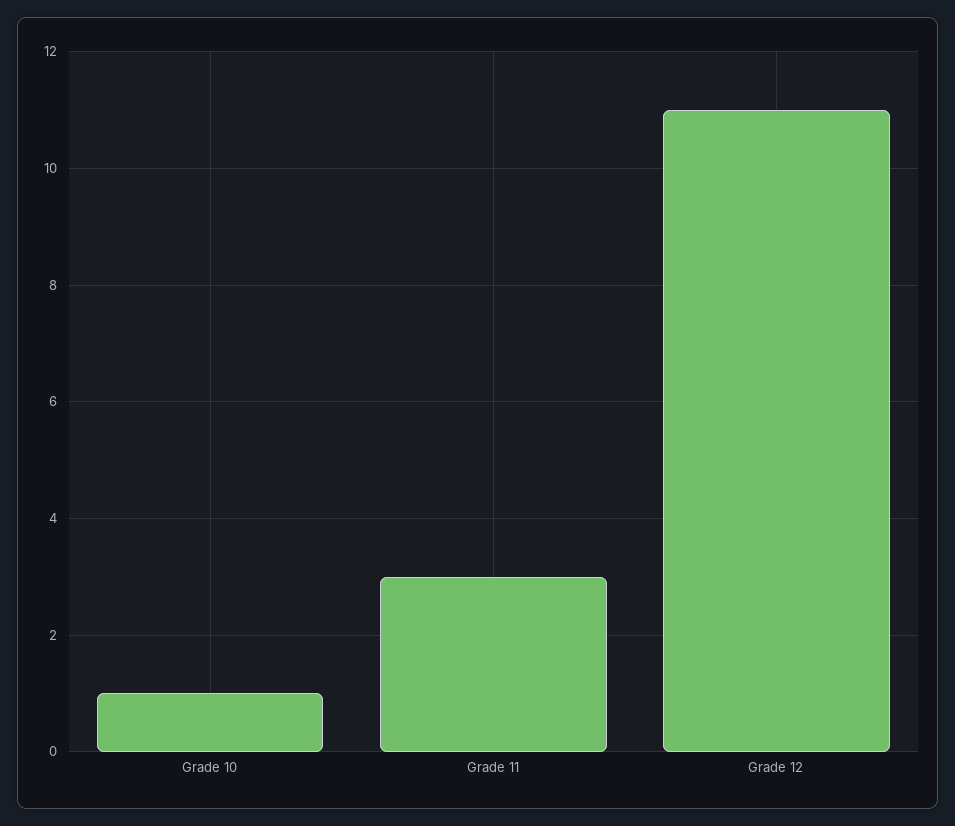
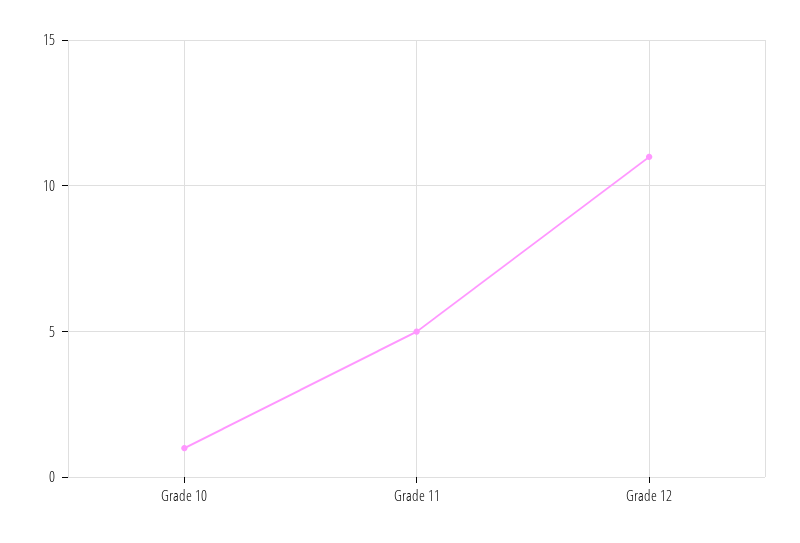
  {
    "Grade 10": 1,
-   "Grade 11": 3,
+   "Grade 11": 5,
    "Grade 12": 11
  }

